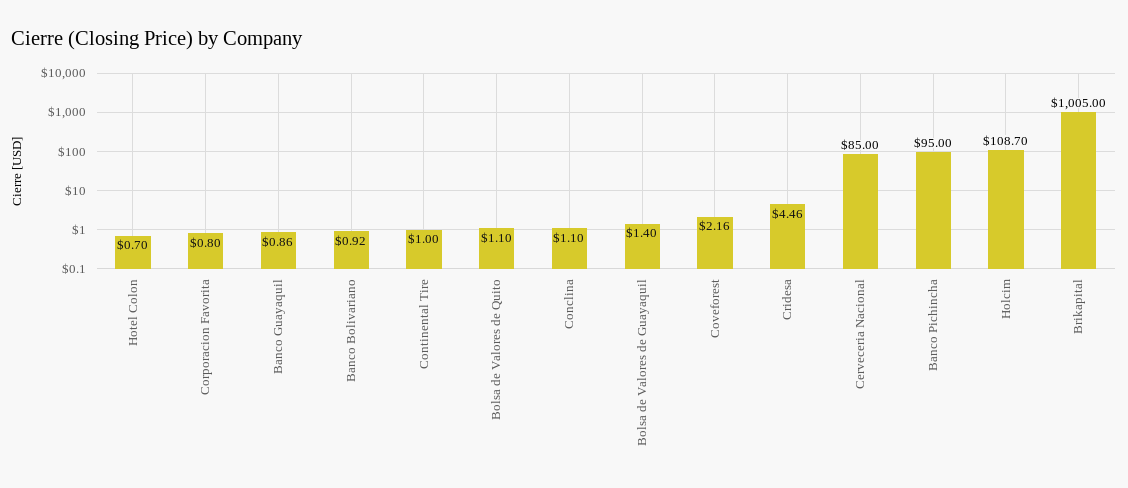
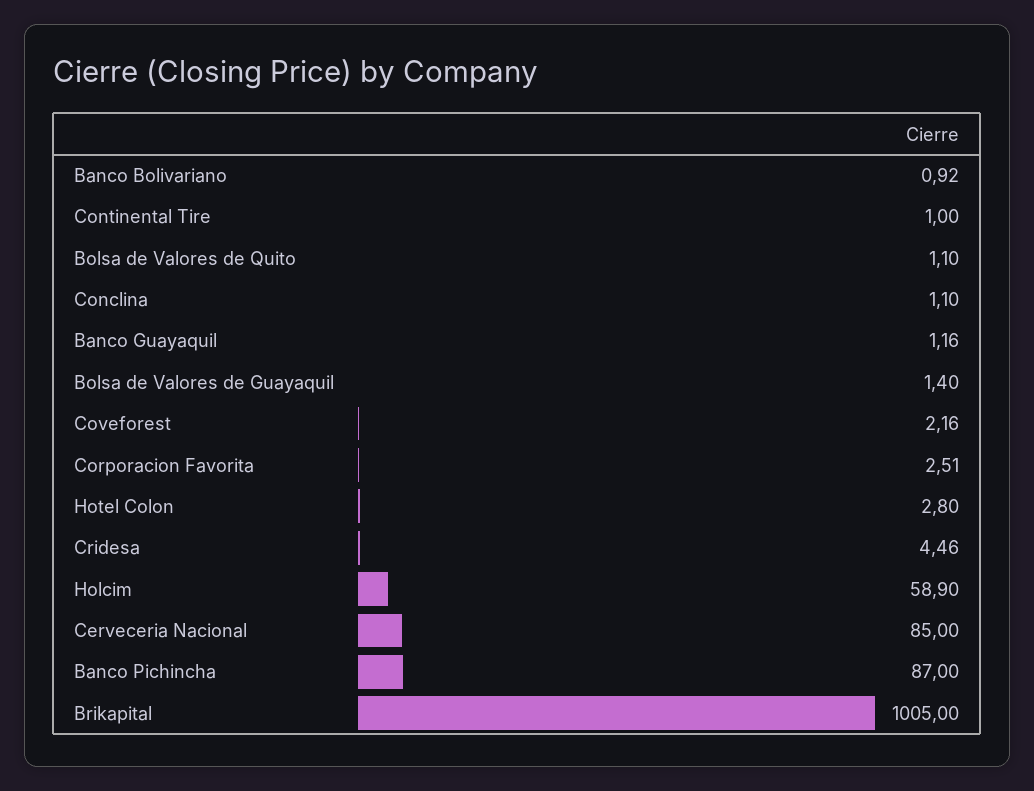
  {
-   "Hotel Colon": 0.7,
+   "Hotel Colon": 2.8,
-   "Corporacion Favorita": 0.8,
+   "Corporacion Favorita": 2.51,
-   "Banco Guayaquil": 0.86,
+   "Banco Guayaquil": 1.16,
    "Banco Bolivariano": 0.92,
    "Continental Tire": 1,
    "Bolsa de Valores de Quito": 1.1,
    "Conclina": 1.1,
    "Bolsa de Valores de Guayaquil": 1.4,
    "Coveforest": 2.16,
    "Cridesa": 4.46,
    "Cerveceria Nacional": 85,
-   "Banco Pichincha": 95,
+   "Banco Pichincha": 87,
-   "Holcim": 108.7,
+   "Holcim": 58.9,
    "Brikapital": 1005
  }

